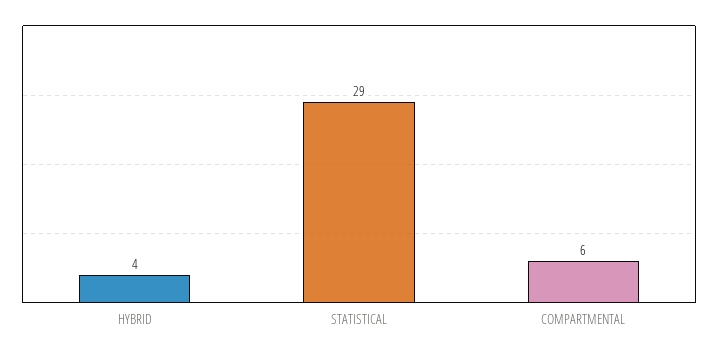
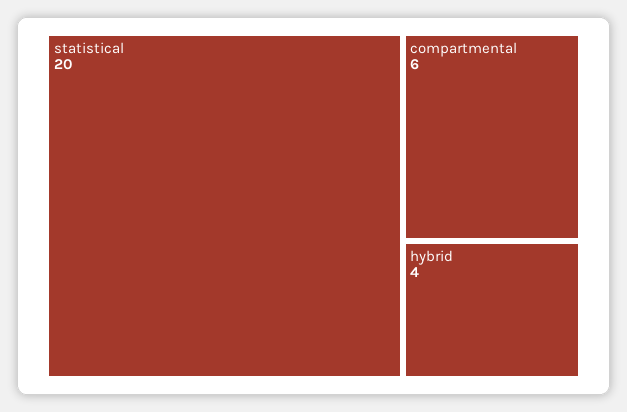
  {
    "HYBRID": 4,
-   "STATISTICAL": 29,
+   "STATISTICAL": 20,
    "COMPARTMENTAL": 6
  }

